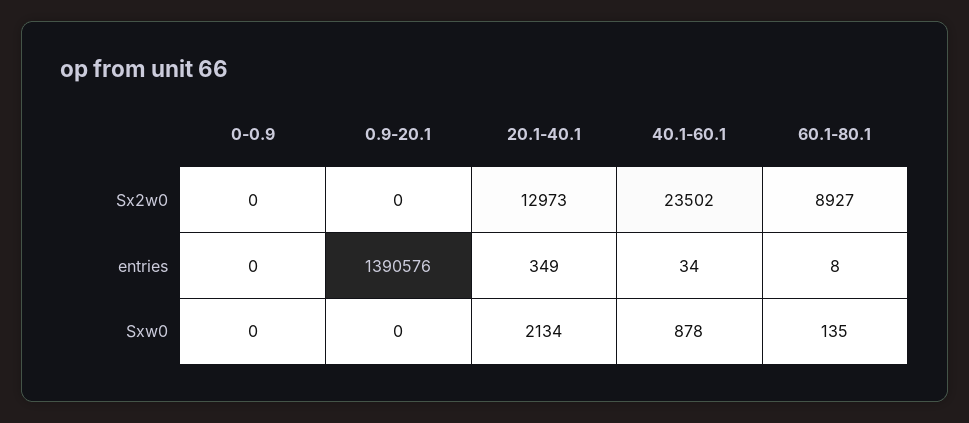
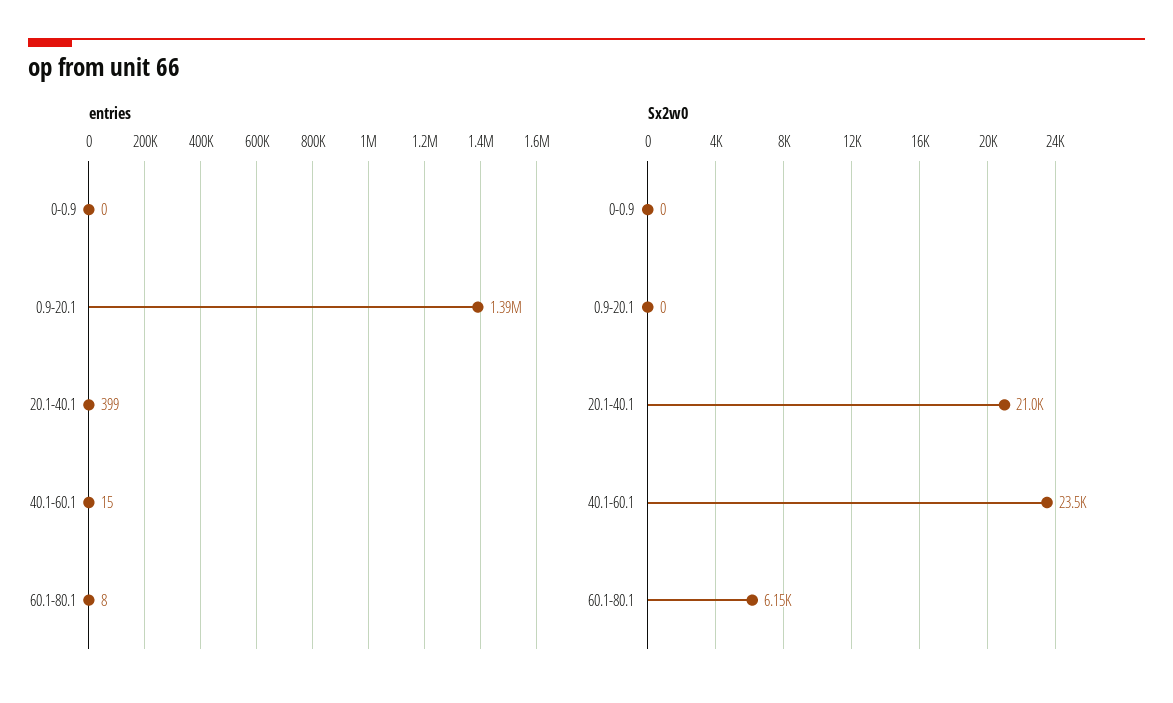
  {
    "Sx2w0": {
      "0-0.9": 0,
      "0.9-20.1": 0,
-     "20.1-40.1": 12973,
+     "20.1-40.1": 21000,
      "40.1-60.1": 23502,
-     "60.1-80.1": 8927
+     "60.1-80.1": 6150
    },
    "entries": {
      "0-0.9": 0,
      "0.9-20.1": 1390576,
-     "20.1-40.1": 349,
+     "20.1-40.1": 399,
-     "40.1-60.1": 34,
+     "40.1-60.1": 15,
      "60.1-80.1": 8
-   },
+   }
-   "Sxw0": {
-     "0-0.9": 0,
-     "0.9-20.1": 0,
-     "20.1-40.1": 2134,
-     "40.1-60.1": 878,
-     "60.1-80.1": 135
-   }
  }

